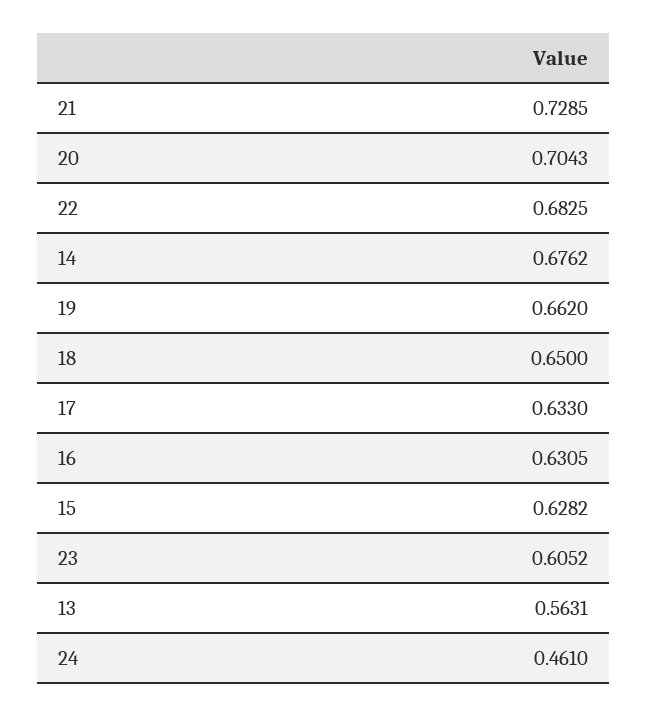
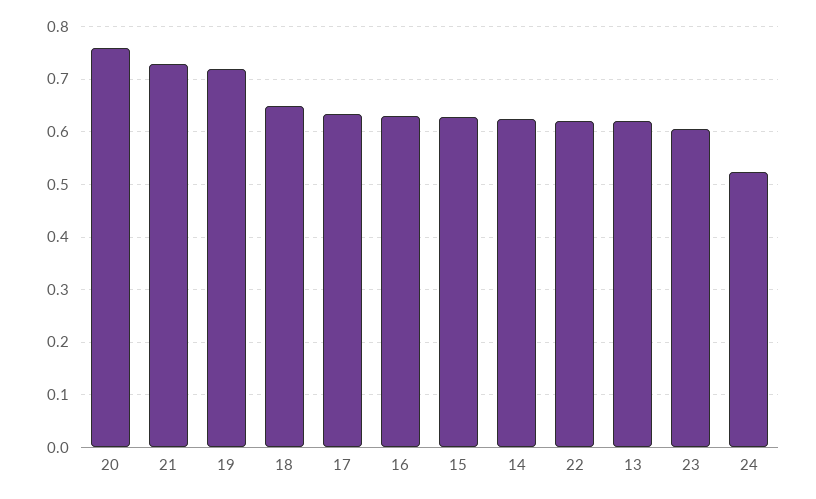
  {
    "21": 0.7285,
-   "20": 0.7043,
+   "20": 0.76,
-   "22": 0.6825,
+   "22": 0.62,
-   "14": 0.6762,
+   "14": 0.62,
-   "19": 0.662,
+   "19": 0.72,
    "18": 0.65,
    "17": 0.633,
    "16": 0.6305,
    "15": 0.6282,
    "23": 0.6052,
-   "13": 0.5631,
+   "13": 0.62,
-   "24": 0.461
+   "24": 0.52
  }

